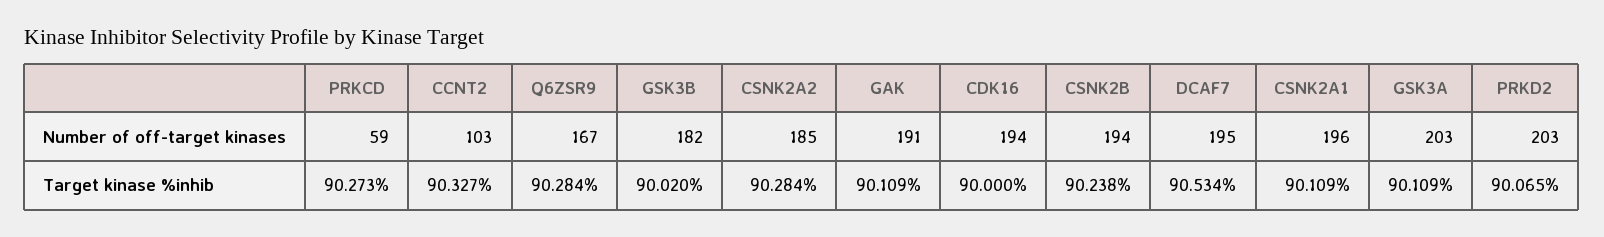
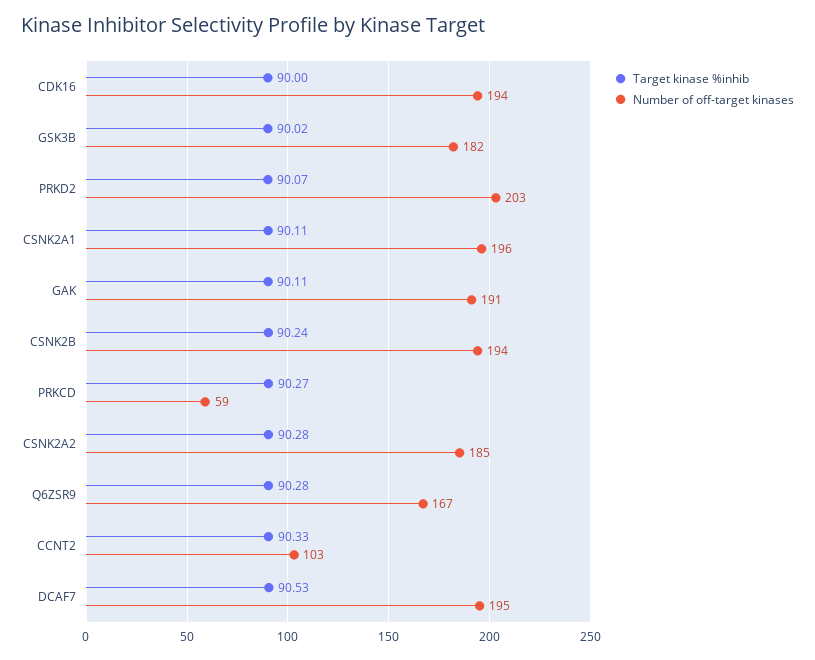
  {
    "Number of off-target kinases": {
      "PRKCD": 59,
      "CCNT2": 103,
      "Q6ZSR9": 167,
      "GSK3B": 182,
      "CSNK2A2": 185,
      "GAK": 191,
      "CDK16": 194,
      "CSNK2B": 194,
      "DCAF7": 195,
      "CSNK2A1": 196,
-     "GSK3A": 203,
      "PRKD2": 203
    },
    "Target kinase %inhib": {
      "PRKCD": 90.273,
      "CCNT2": 90.327,
      "Q6ZSR9": 90.284,
      "GSK3B": 90.02,
      "CSNK2A2": 90.284,
      "GAK": 90.109,
      "CDK16": 90,
      "CSNK2B": 90.238,
      "DCAF7": 90.534,
      "CSNK2A1": 90.109,
-     "GSK3A": 90.109,
      "PRKD2": 90.065
    }
  }

